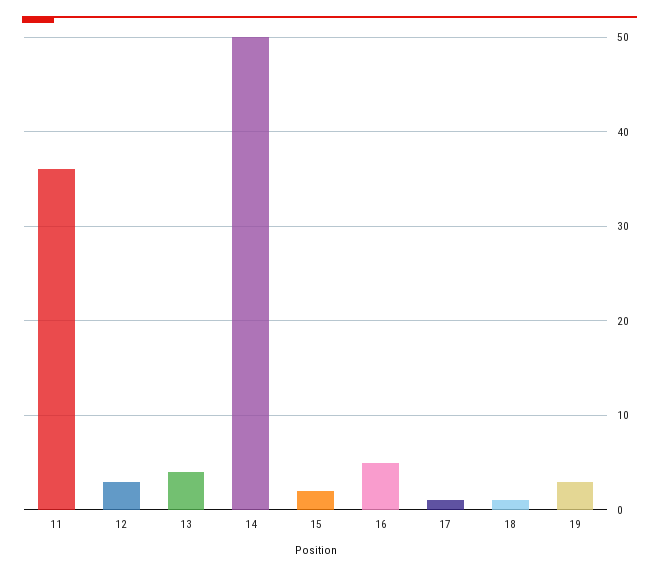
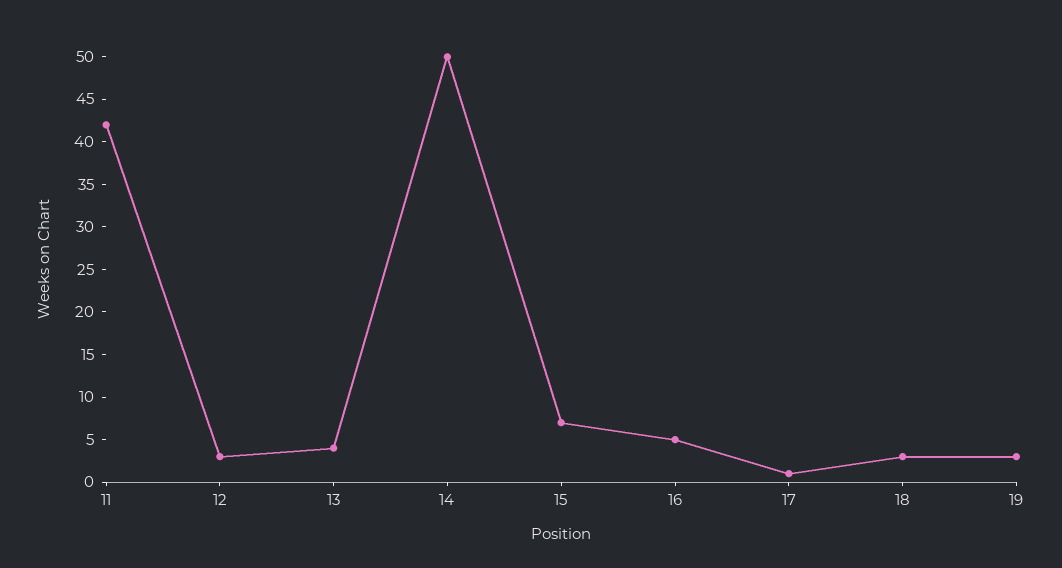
  {
-   "11": 36,
+   "11": 42,
    "12": 3,
    "13": 4,
    "14": 50,
-   "15": 2,
+   "15": 7,
    "16": 5,
    "17": 1,
-   "18": 1,
+   "18": 3,
    "19": 3
  }

